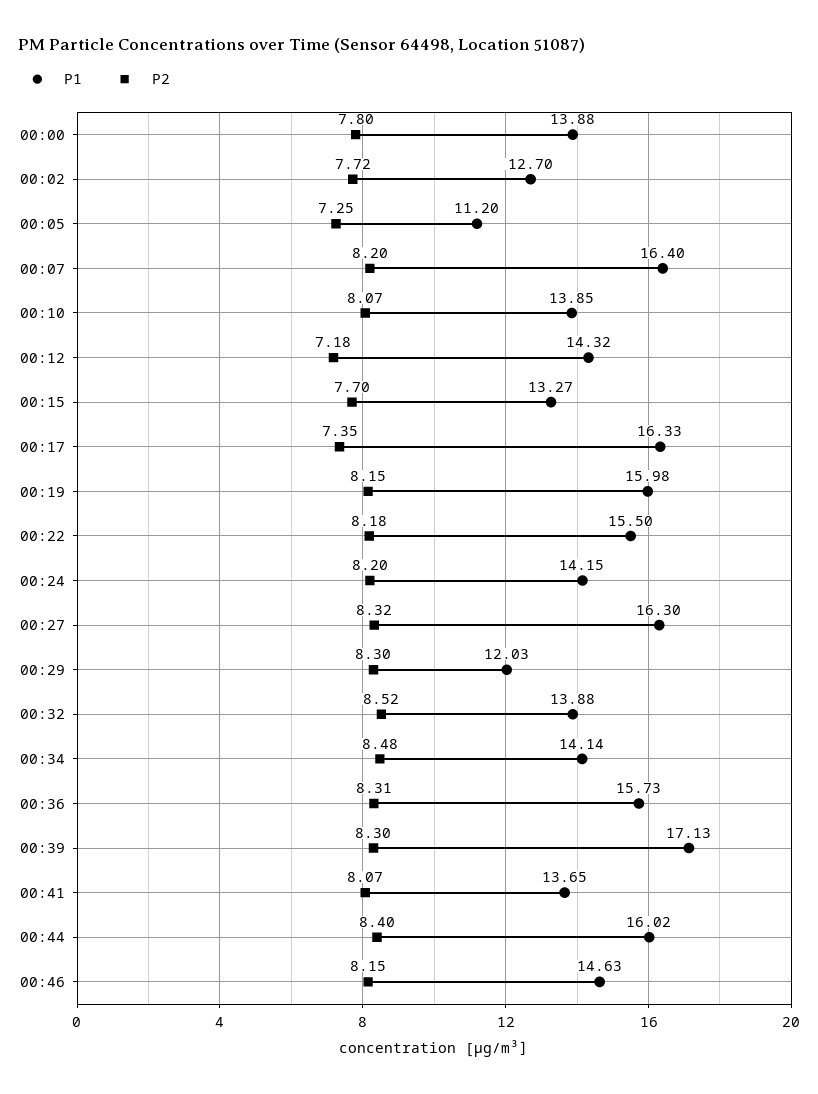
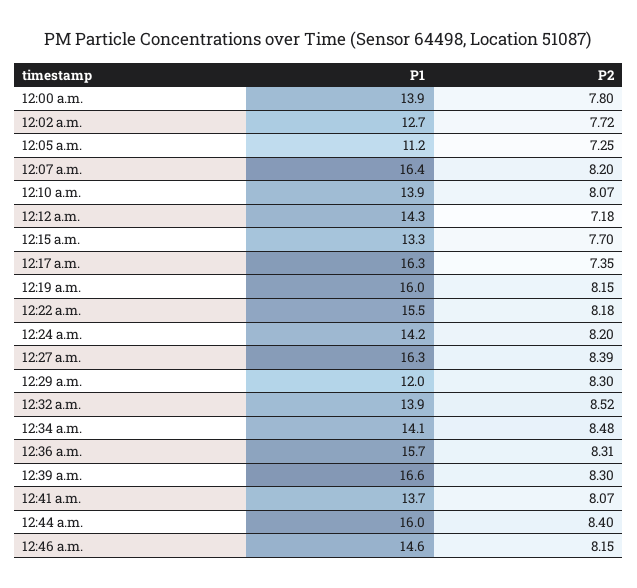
  {
    "P1": {
      "00:00": 13.88,
      "00:02": 12.7,
      "00:05": 11.2,
      "00:07": 16.4,
      "00:10": 13.85,
      "00:12": 14.32,
      "00:15": 13.27,
      "00:17": 16.33,
      "00:19": 15.98,
      "00:22": 15.5,
      "00:24": 14.15,
      "00:27": 16.3,
      "00:29": 12.03,
      "00:32": 13.88,
      "00:34": 14.14,
      "00:36": 15.73,
-     "00:39": 17.13,
+     "00:39": 16.6,
      "00:41": 13.65,
      "00:44": 16.02,
      "00:46": 14.63
    },
    "P2": {
      "00:00": 7.8,
      "00:02": 7.72,
      "00:05": 7.25,
      "00:07": 8.2,
      "00:10": 8.07,
      "00:12": 7.18,
      "00:15": 7.7,
      "00:17": 7.35,
      "00:19": 8.15,
      "00:22": 8.18,
      "00:24": 8.2,
-     "00:27": 8.32,
+     "00:27": 8.39,
      "00:29": 8.3,
      "00:32": 8.52,
      "00:34": 8.48,
      "00:36": 8.31,
      "00:39": 8.3,
      "00:41": 8.07,
      "00:44": 8.4,
      "00:46": 8.15
    }
  }

